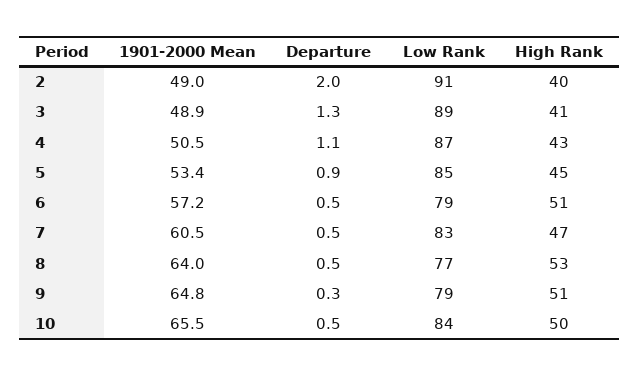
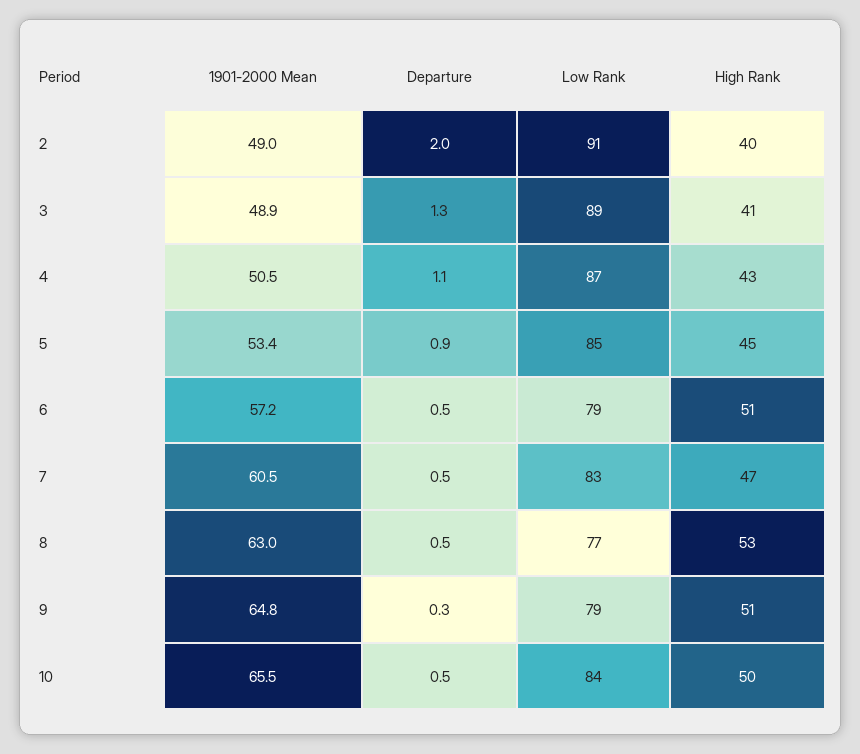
  {
    "1901-2000 Mean": {
      "2": 49,
      "3": 48.9,
      "4": 50.5,
      "5": 53.4,
      "6": 57.2,
      "7": 60.5,
-     "8": 64,
+     "8": 63,
      "9": 64.8,
      "10": 65.5
    },
    "Departure": {
      "2": 2,
      "3": 1.3,
      "4": 1.1,
      "5": 0.9,
      "6": 0.5,
      "7": 0.5,
      "8": 0.5,
      "9": 0.3,
      "10": 0.5
    },
    "Low Rank": {
      "2": 91,
      "3": 89,
      "4": 87,
      "5": 85,
      "6": 79,
      "7": 83,
      "8": 77,
      "9": 79,
      "10": 84
    },
    "High Rank": {
      "2": 40,
      "3": 41,
      "4": 43,
      "5": 45,
      "6": 51,
      "7": 47,
      "8": 53,
      "9": 51,
      "10": 50
    }
  }

